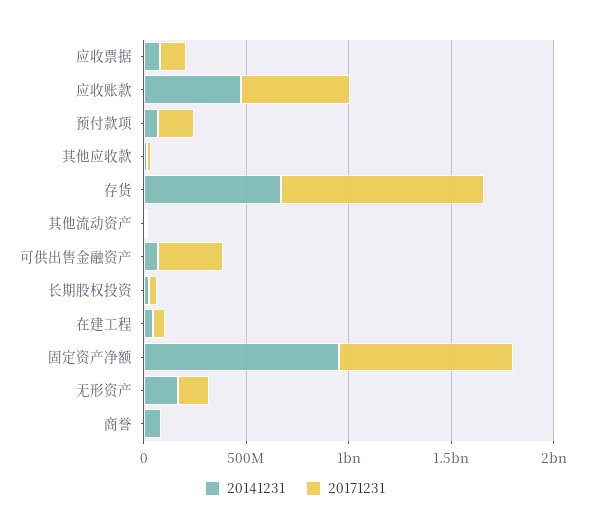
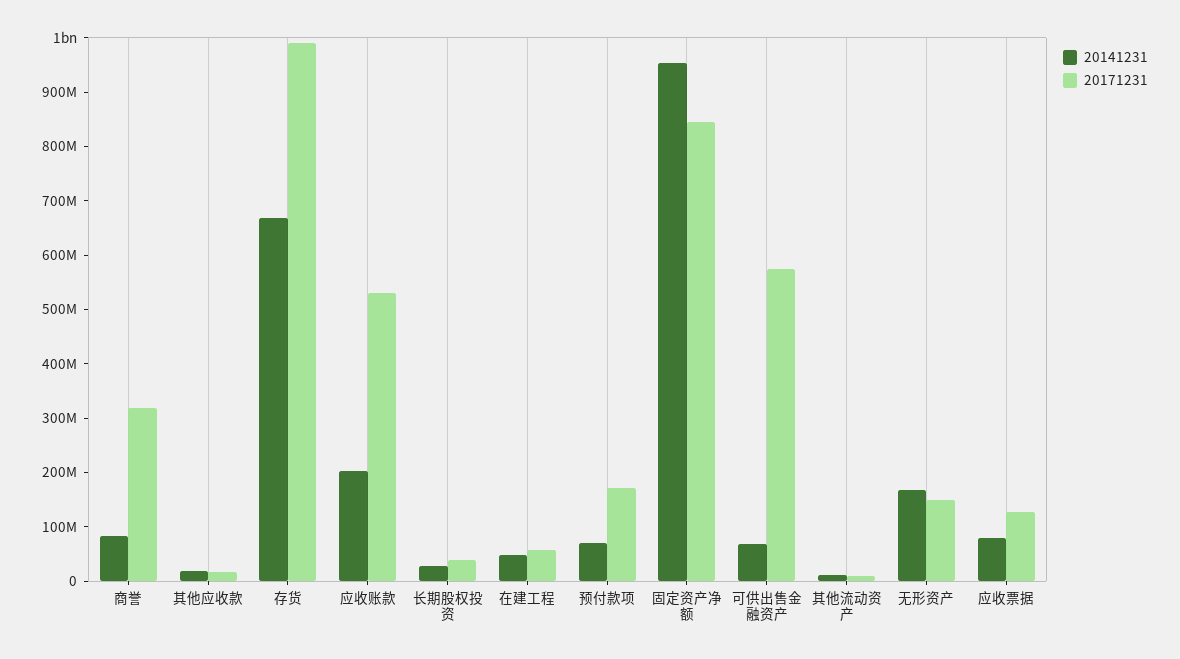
  {
    "20141231": {
      "应收票据": 80000000,
-     "应收账款": 500000000,
+     "应收账款": 200000000,
      "预付款项": 80000000,
      "其他应收款": 20000000,
      "存货": 660000000,
      "其他流动资产": 20000000,
      "可供出售金融资产": 60000000,
      "长期股权投资": 20000000,
      "在建工程": 40000000,
      "固定资产净额": 960000000,
      "无形资产": 160000000,
      "商誉": 80000000
    },
    "20171231": {
      "应收票据": 120000000,
      "应收账款": 540000000,
      "预付款项": 180000000,
      "其他应收款": 20000000,
      "存货": 980000000,
      "其他流动资产": 0,
-     "可供出售金融资产": 300000000,
+     "可供出售金融资产": 580000000,
      "长期股权投资": 40000000,
      "在建工程": 60000000,
      "固定资产净额": 840000000,
      "无形资产": 140000000,
-     "商誉": 0
+     "商誉": 320000000
    }
  }

